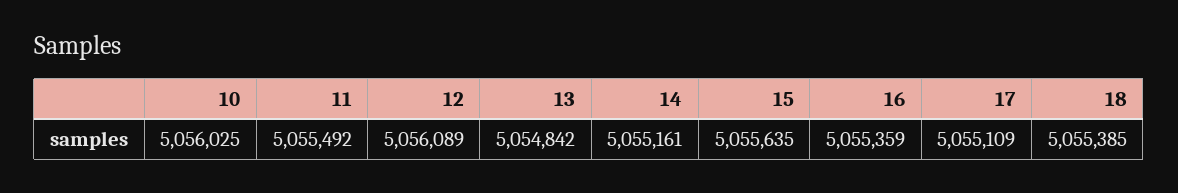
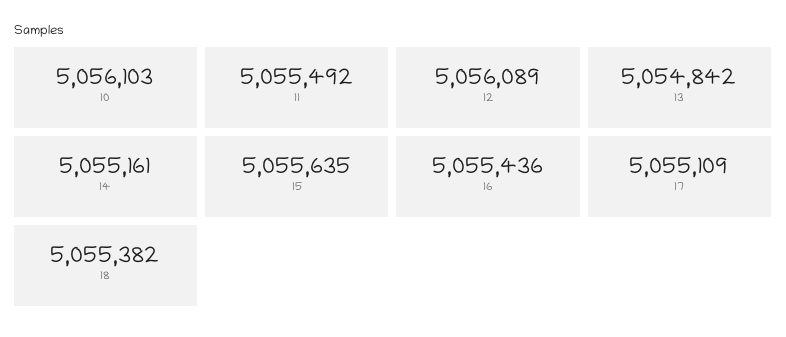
  {
-   "10": 5056025,
+   "10": 5056103,
    "11": 5055492,
    "12": 5056089,
    "13": 5054842,
    "14": 5055161,
    "15": 5055635,
-   "16": 5055359,
+   "16": 5055436,
    "17": 5055109,
-   "18": 5055385
+   "18": 5055382
  }

